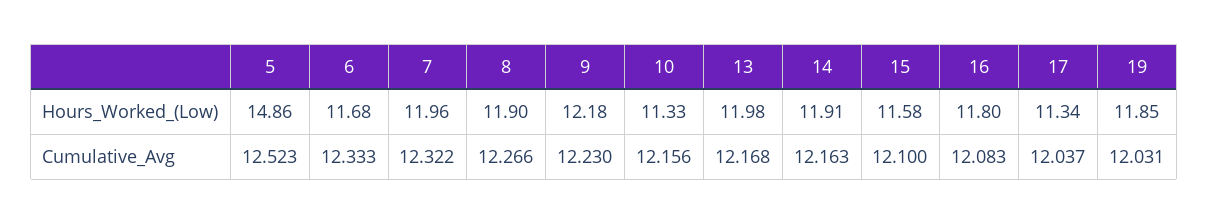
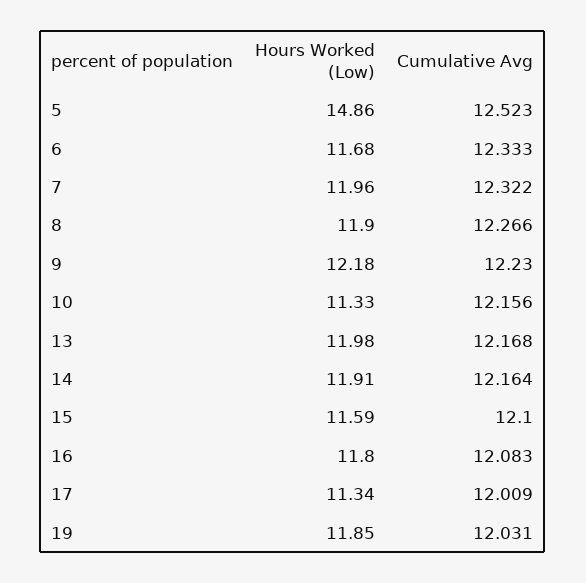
  {
    "5": {
      "Hours_Worked_(Low)": 14.86,
      "Cumulative_Avg": 12.523
    },
    "6": {
      "Hours_Worked_(Low)": 11.68,
      "Cumulative_Avg": 12.333
    },
    "7": {
      "Hours_Worked_(Low)": 11.96,
      "Cumulative_Avg": 12.322
    },
    "8": {
      "Hours_Worked_(Low)": 11.9,
      "Cumulative_Avg": 12.266
    },
    "9": {
      "Hours_Worked_(Low)": 12.18,
      "Cumulative_Avg": 12.23
    },
    "10": {
      "Hours_Worked_(Low)": 11.33,
      "Cumulative_Avg": 12.156
    },
    "13": {
      "Hours_Worked_(Low)": 11.98,
      "Cumulative_Avg": 12.168
    },
    "14": {
      "Hours_Worked_(Low)": 11.91,
-     "Cumulative_Avg": 12.163
+     "Cumulative_Avg": 12.164
    },
    "15": {
-     "Hours_Worked_(Low)": 11.58,
+     "Hours_Worked_(Low)": 11.59,
      "Cumulative_Avg": 12.1
    },
    "16": {
      "Hours_Worked_(Low)": 11.8,
      "Cumulative_Avg": 12.083
    },
    "17": {
      "Hours_Worked_(Low)": 11.34,
-     "Cumulative_Avg": 12.037
+     "Cumulative_Avg": 12.009
    },
    "19": {
      "Hours_Worked_(Low)": 11.85,
      "Cumulative_Avg": 12.031
    }
  }

